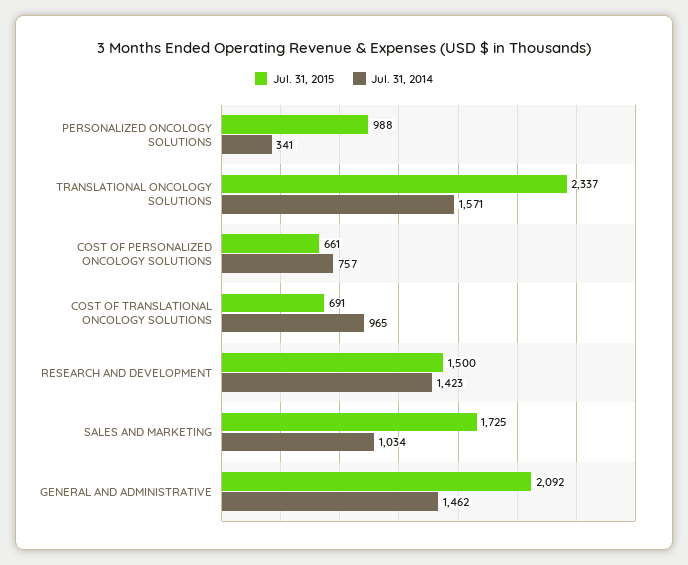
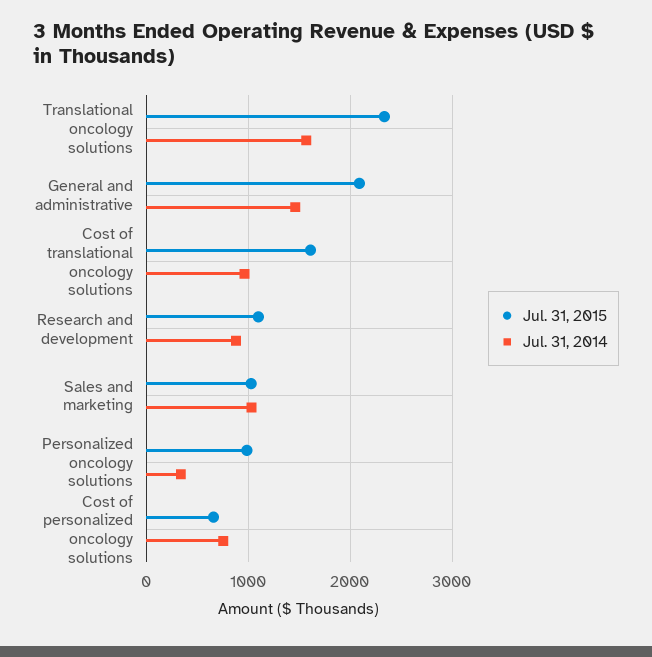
  {
    "Jul. 31, 2015": {
      "PERSONALIZED ONCOLOGY SOLUTIONS": 988,
      "TRANSLATIONAL ONCOLOGY SOLUTIONS": 2337,
      "COST OF PERSONALIZED ONCOLOGY SOLUTIONS": 661,
-     "COST OF TRANSLATIONAL ONCOLOGY SOLUTIONS": 691,
+     "COST OF TRANSLATIONAL ONCOLOGY SOLUTIONS": 1600,
-     "RESEARCH AND DEVELOPMENT": 1500,
+     "RESEARCH AND DEVELOPMENT": 1100,
-     "SALES AND MARKETING": 1725,
+     "SALES AND MARKETING": 1000,
      "GENERAL AND ADMINISTRATIVE": 2092
    },
    "Jul. 31, 2014": {
      "PERSONALIZED ONCOLOGY SOLUTIONS": 341,
      "TRANSLATIONAL ONCOLOGY SOLUTIONS": 1571,
      "COST OF PERSONALIZED ONCOLOGY SOLUTIONS": 757,
      "COST OF TRANSLATIONAL ONCOLOGY SOLUTIONS": 965,
-     "RESEARCH AND DEVELOPMENT": 1423,
+     "RESEARCH AND DEVELOPMENT": 900,
      "SALES AND MARKETING": 1034,
      "GENERAL AND ADMINISTRATIVE": 1462
    }
  }

